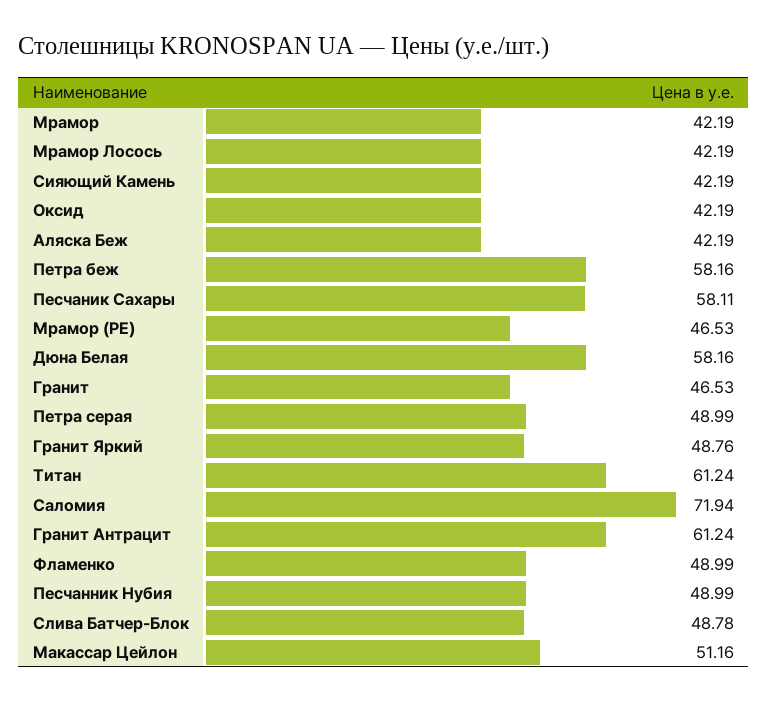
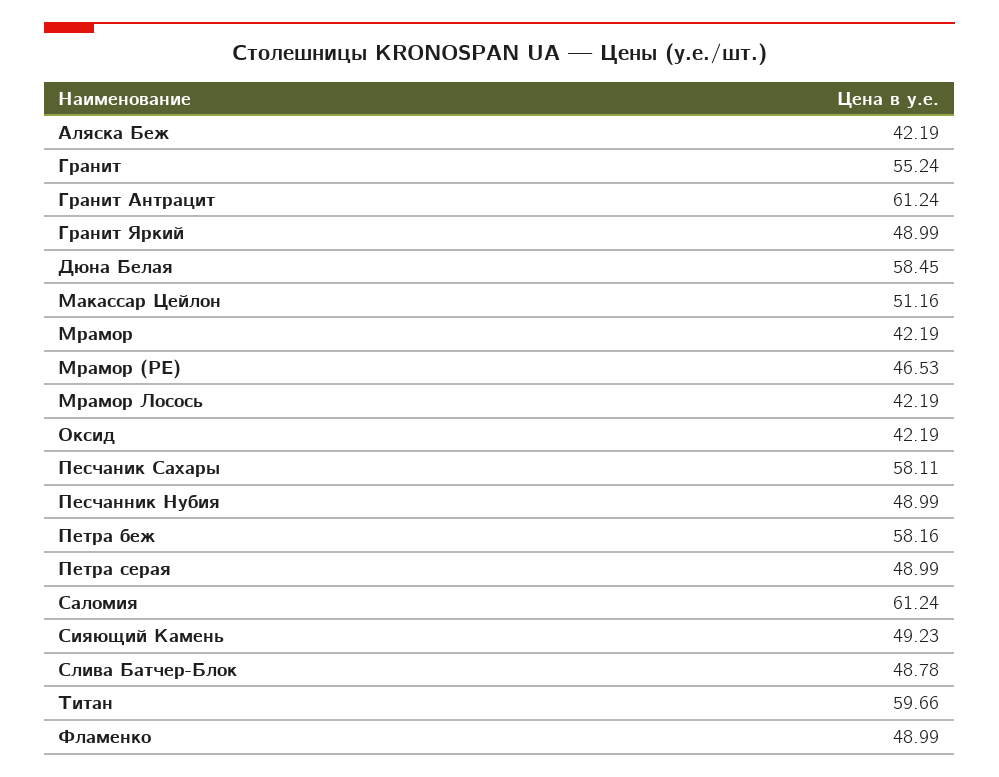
  {
    "Мрамор": 42.19,
    "Мрамор Лосось": 42.19,
-   "Сияющий Камень": 42.19,
+   "Сияющий Камень": 49.23,
    "Оксид": 42.19,
    "Аляска Беж": 42.19,
    "Петра беж": 58.16,
    "Песчаник Сахары": 58.11,
    "Мрамор (РЕ)": 46.53,
-   "Дюна Белая": 58.16,
+   "Дюна Белая": 58.45,
-   "Гранит": 46.53,
+   "Гранит": 55.24,
    "Петра серая": 48.99,
-   "Гранит Яркий": 48.76,
+   "Гранит Яркий": 48.99,
-   "Титан": 61.24,
+   "Титан": 59.66,
-   "Саломия": 71.94,
+   "Саломия": 61.24,
    "Гранит Антрацит": 61.24,
    "Фламенко": 48.99,
    "Песчанник Нубия": 48.99,
    "Слива Батчер-Блок": 48.78,
    "Макассар Цейлон": 51.16
  }

